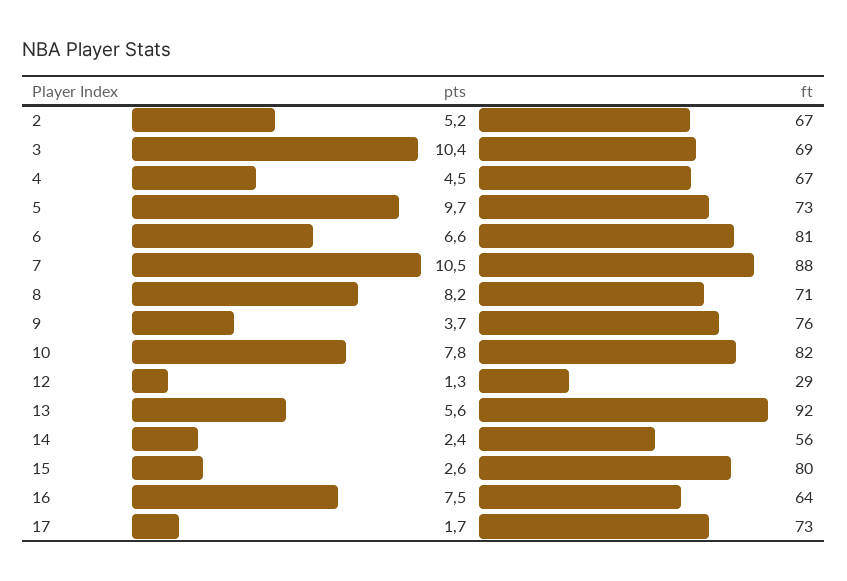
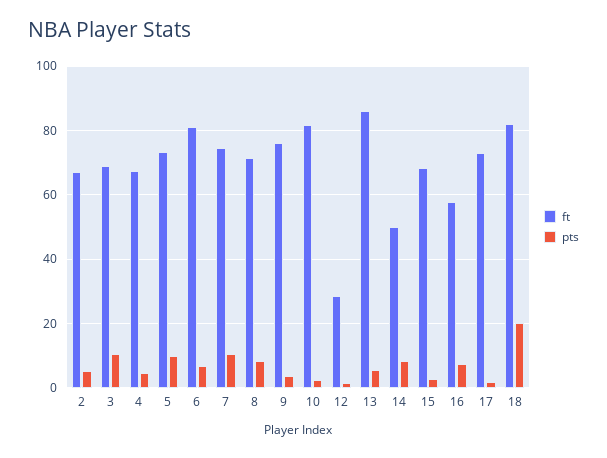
  {
    "pts": {
      "2": 5.2,
      "3": 10.4,
      "4": 4.5,
      "5": 9.7,
      "6": 6.6,
      "7": 10.5,
      "8": 8.2,
      "9": 3.7,
-     "10": 7.8,
+     "10": 2,
      "12": 1.3,
      "13": 5.6,
-     "14": 2.4,
+     "14": 8,
      "15": 2.6,
      "16": 7.5,
-     "17": 1.7
+     "17": 1.7,
+     "18": 20
    },
    "ft": {
      "2": 67,
      "3": 69,
      "4": 67,
      "5": 73,
      "6": 81,
-     "7": 88,
+     "7": 74,
      "8": 71,
      "9": 76,
      "10": 82,
      "12": 29,
-     "13": 92,
+     "13": 86,
-     "14": 56,
+     "14": 50,
-     "15": 80,
+     "15": 68,
-     "16": 64,
+     "16": 58,
-     "17": 73
+     "17": 73,
+     "18": 82
    }
  }

